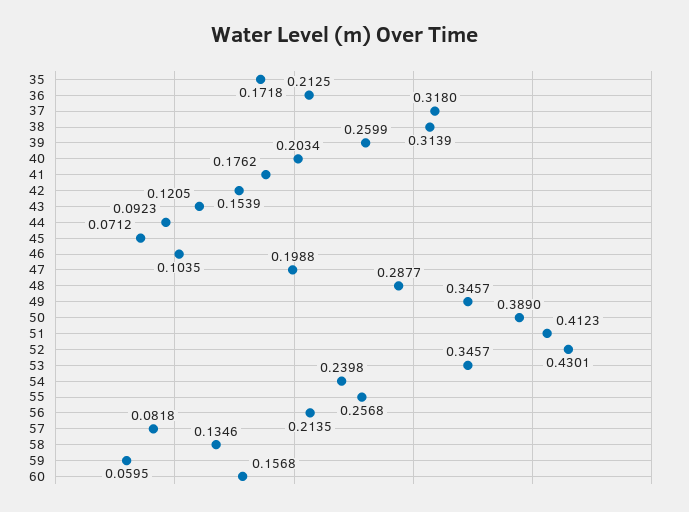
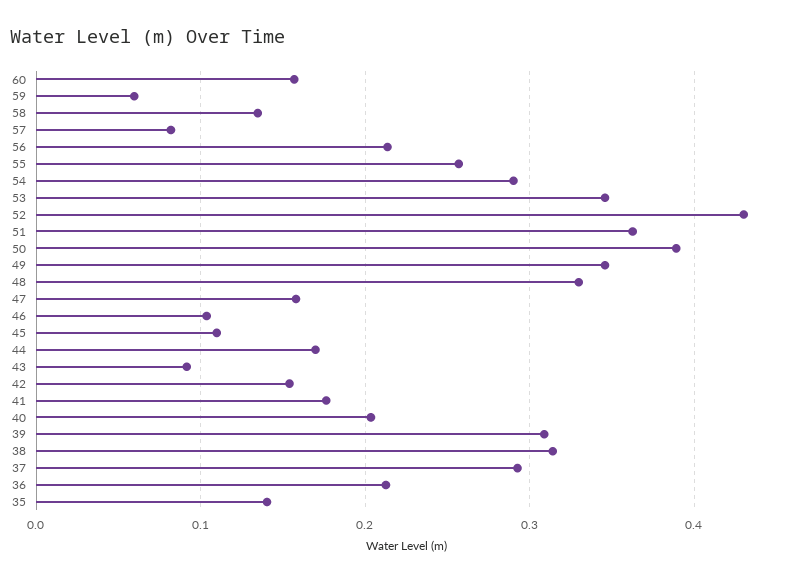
  {
-   "35": 0.1718,
+   "35": 0.14,
    "36": 0.2125,
-   "37": 0.318,
+   "37": 0.29,
    "38": 0.3139,
-   "39": 0.2599,
+   "39": 0.31,
    "40": 0.2034,
    "41": 0.1762,
    "42": 0.1539,
-   "43": 0.1205,
+   "43": 0.09,
-   "44": 0.0923,
+   "44": 0.17,
-   "45": 0.0712,
+   "45": 0.11,
    "46": 0.1035,
-   "47": 0.1988,
+   "47": 0.16,
-   "48": 0.2877,
+   "48": 0.33,
    "49": 0.3457,
    "50": 0.389,
-   "51": 0.4123,
+   "51": 0.36,
    "52": 0.4301,
    "53": 0.3457,
-   "54": 0.2398,
+   "54": 0.29,
    "55": 0.2568,
    "56": 0.2135,
    "57": 0.0818,
    "58": 0.1346,
    "59": 0.0595,
    "60": 0.1568
  }

